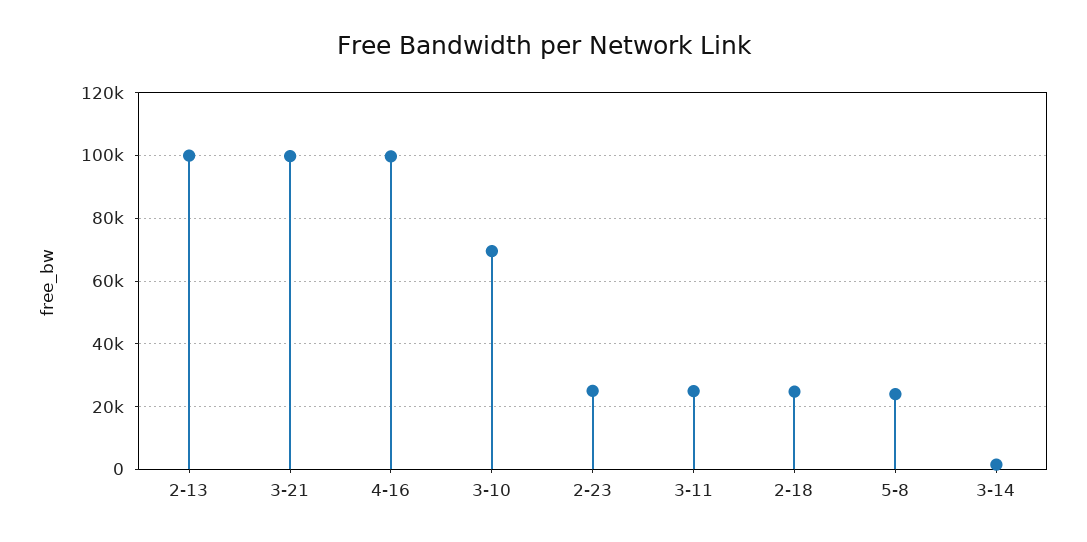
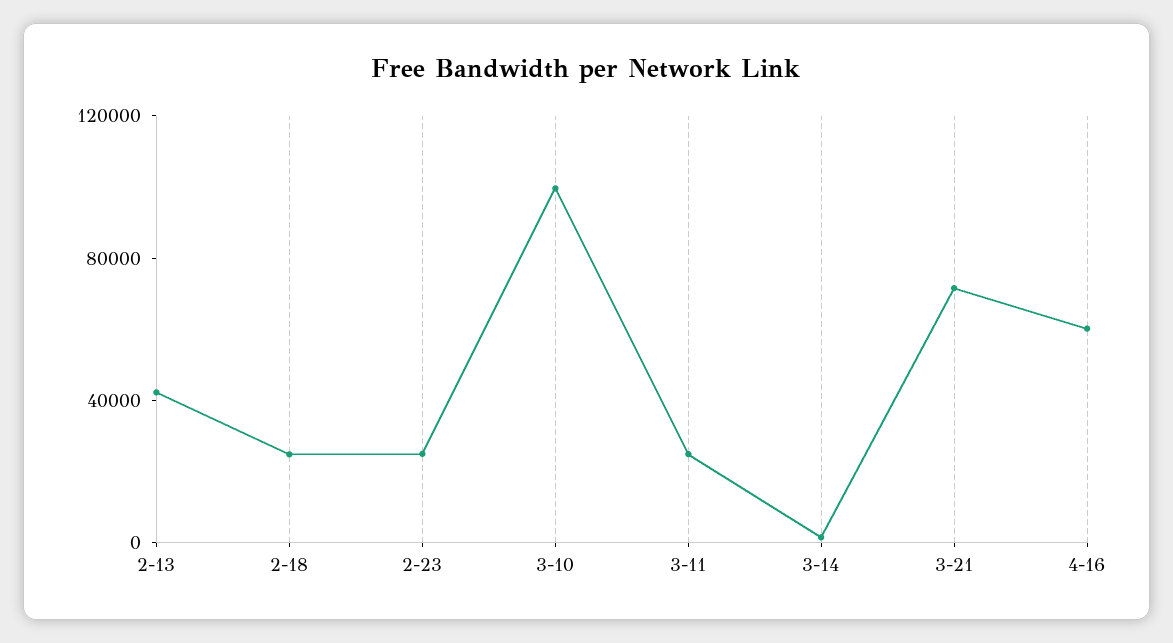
  {
-   "2-13": 100000,
+   "2-13": 40000,
-   "3-21": 100000,
+   "3-21": 70000,
-   "4-16": 100000,
+   "4-16": 60000,
-   "3-10": 70000,
+   "3-10": 100000,
    "2-23": 24000,
    "3-11": 24000,
    "2-18": 24000,
-   "5-8": 24000,
    "3-14": 2000
  }

